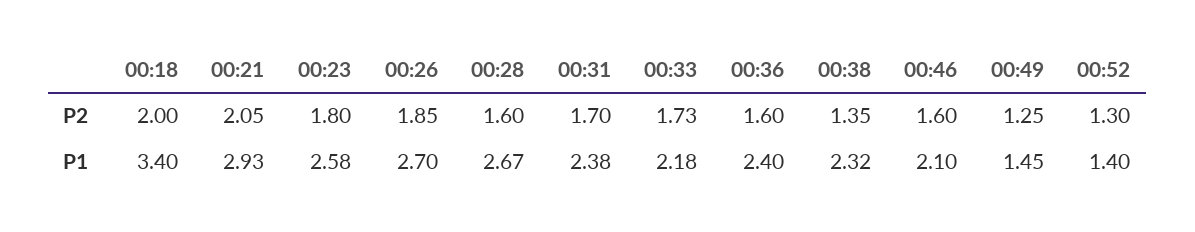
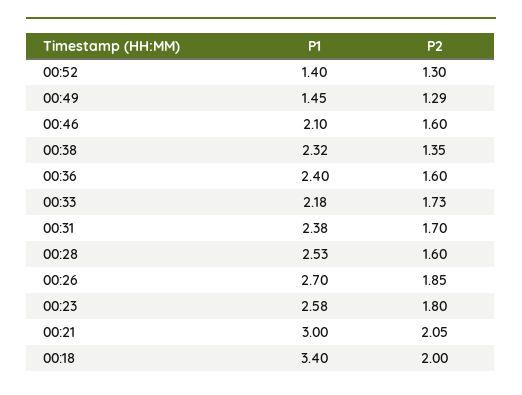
  {
    "00:18": {
      "P2": 2,
      "P1": 3.4
    },
    "00:21": {
      "P2": 2.05,
-     "P1": 2.93
+     "P1": 3
    },
    "00:23": {
      "P2": 1.8,
      "P1": 2.58
    },
    "00:26": {
      "P2": 1.85,
      "P1": 2.7
    },
    "00:28": {
      "P2": 1.6,
-     "P1": 2.67
+     "P1": 2.53
    },
    "00:31": {
      "P2": 1.7,
      "P1": 2.38
    },
    "00:33": {
      "P2": 1.73,
      "P1": 2.18
    },
    "00:36": {
      "P2": 1.6,
      "P1": 2.4
    },
    "00:38": {
      "P2": 1.35,
      "P1": 2.32
    },
    "00:46": {
      "P2": 1.6,
      "P1": 2.1
    },
    "00:49": {
-     "P2": 1.25,
+     "P2": 1.29,
      "P1": 1.45
    },
    "00:52": {
      "P2": 1.3,
      "P1": 1.4
    }
  }

